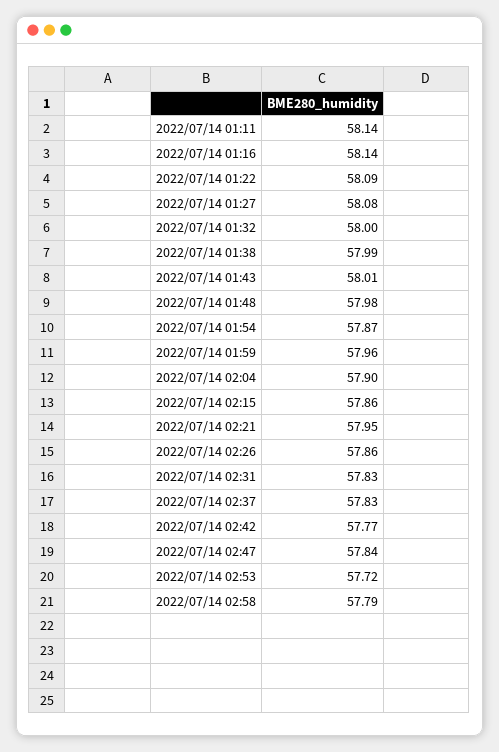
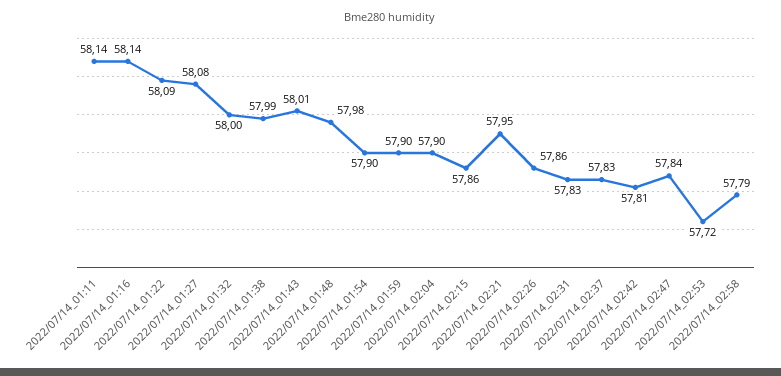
  {
    "2022/07/14 01:11": 58.14,
    "2022/07/14 01:16": 58.14,
    "2022/07/14 01:22": 58.09,
    "2022/07/14 01:27": 58.08,
    "2022/07/14 01:32": 58,
    "2022/07/14 01:38": 57.99,
    "2022/07/14 01:43": 58.01,
    "2022/07/14 01:48": 57.98,
-   "2022/07/14 01:54": 57.87,
+   "2022/07/14 01:54": 57.9,
-   "2022/07/14 01:59": 57.96,
+   "2022/07/14 01:59": 57.9,
    "2022/07/14 02:04": 57.9,
    "2022/07/14 02:15": 57.86,
    "2022/07/14 02:21": 57.95,
    "2022/07/14 02:26": 57.86,
    "2022/07/14 02:31": 57.83,
    "2022/07/14 02:37": 57.83,
-   "2022/07/14 02:42": 57.77,
+   "2022/07/14 02:42": 57.81,
    "2022/07/14 02:47": 57.84,
    "2022/07/14 02:53": 57.72,
    "2022/07/14 02:58": 57.79
  }

